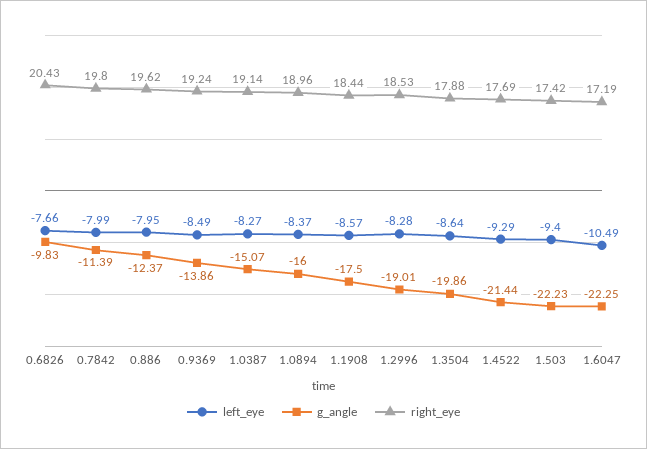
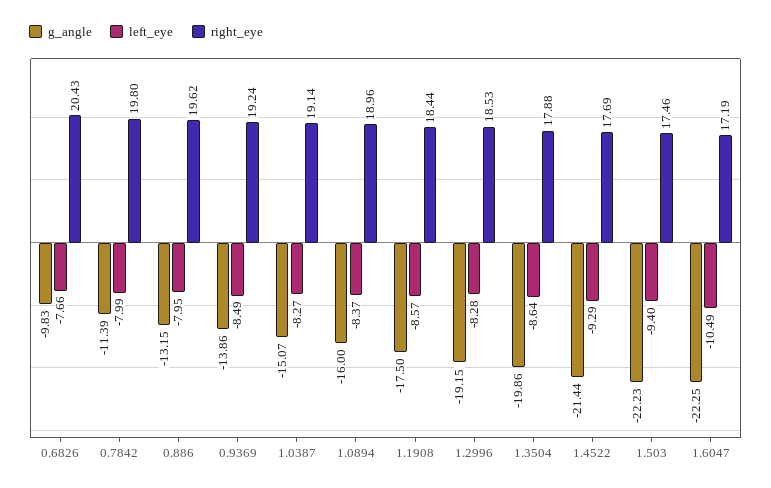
  {
    "left_eye": {
      "0.6826": -7.66,
      "0.7842": -7.99,
      "0.886": -7.95,
      "0.9369": -8.49,
      "1.0387": -8.27,
      "1.0894": -8.37,
      "1.1908": -8.57,
      "1.2996": -8.28,
      "1.3504": -8.64,
      "1.4522": -9.29,
      "1.503": -9.4,
      "1.6047": -10.49
    },
    "g_angle": {
      "0.6826": -9.83,
      "0.7842": -11.39,
-     "0.886": -12.37,
+     "0.886": -13.15,
      "0.9369": -13.86,
      "1.0387": -15.07,
      "1.0894": -16,
      "1.1908": -17.5,
-     "1.2996": -19.01,
+     "1.2996": -19.15,
      "1.3504": -19.86,
      "1.4522": -21.44,
      "1.503": -22.23,
      "1.6047": -22.25
    },
    "right_eye": {
      "0.6826": 20.43,
      "0.7842": 19.8,
      "0.886": 19.62,
      "0.9369": 19.24,
      "1.0387": 19.14,
      "1.0894": 18.96,
      "1.1908": 18.44,
      "1.2996": 18.53,
      "1.3504": 17.88,
      "1.4522": 17.69,
-     "1.503": 17.42,
+     "1.503": 17.46,
      "1.6047": 17.19
    }
  }

